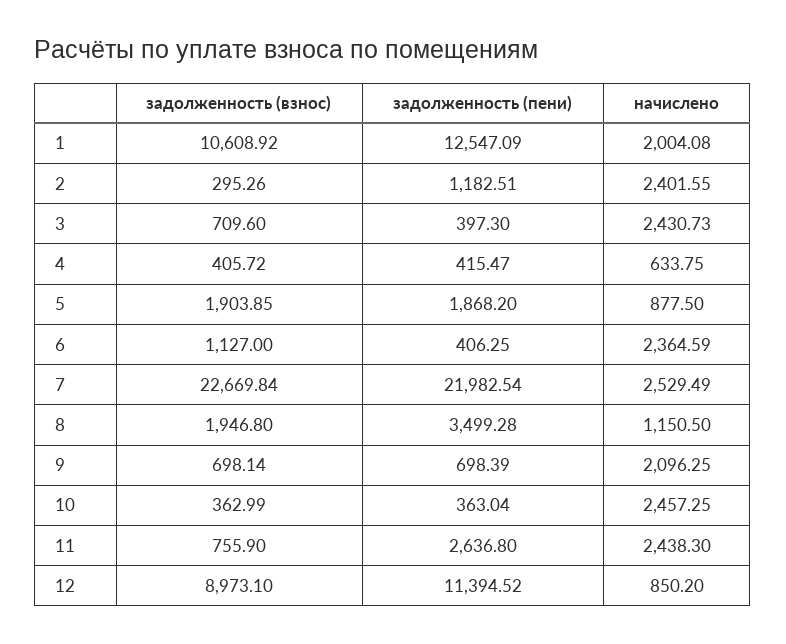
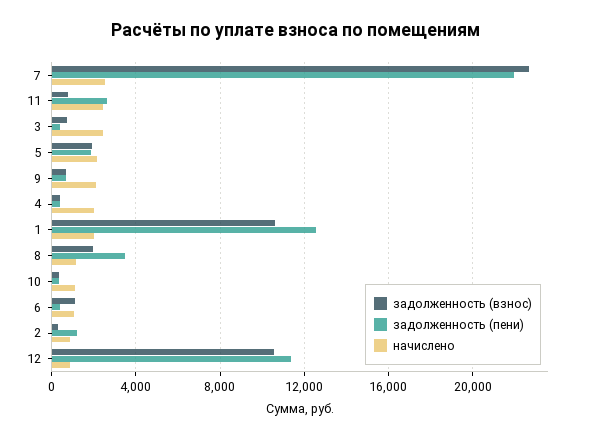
  {
    "задолженность (взнос)": {
      "1": 10608.92,
      "2": 295.26,
      "3": 709.6,
      "4": 405.72,
      "5": 1903.85,
      "6": 1127,
      "7": 22669.84,
      "8": 1946.8,
      "9": 698.14,
      "10": 362.99,
      "11": 755.9,
-     "12": 8973.1
+     "12": 10500
    },
    "задолженность (пени)": {
      "1": 12547.09,
      "2": 1182.51,
      "3": 397.3,
      "4": 415.47,
      "5": 1868.2,
      "6": 406.25,
      "7": 21982.54,
      "8": 3499.28,
      "9": 698.39,
      "10": 363.04,
      "11": 2636.8,
      "12": 11394.52
    },
    "начислено": {
      "1": 2004.08,
-     "2": 2401.55,
+     "2": 1000,
      "3": 2430.73,
-     "4": 633.75,
+     "4": 2000,
-     "5": 877.5,
+     "5": 2000,
-     "6": 2364.59,
+     "6": 1000,
      "7": 2529.49,
      "8": 1150.5,
      "9": 2096.25,
-     "10": 2457.25,
+     "10": 1000,
      "11": 2438.3,
      "12": 850.2
    }
  }

